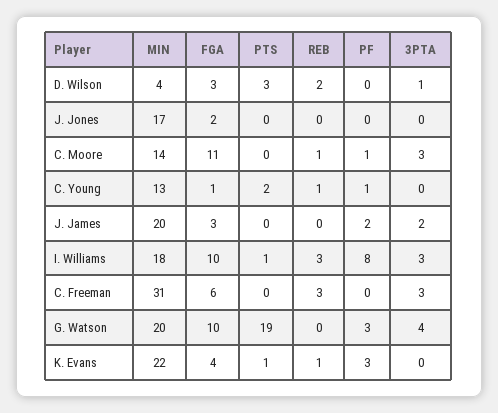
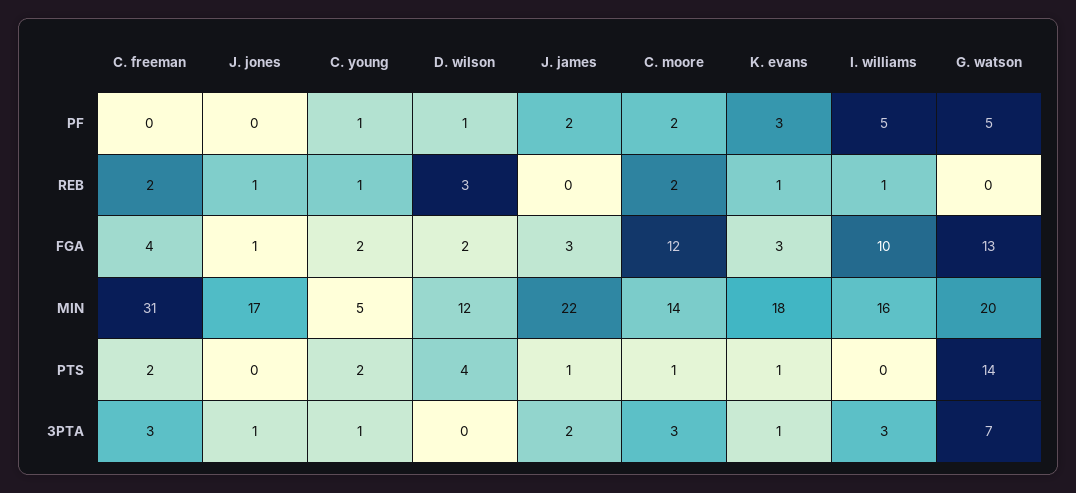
  {
    "MIN": {
-     "D. Wilson": 4,
+     "D. Wilson": 12,
      "J. Jones": 17,
      "C. Moore": 14,
-     "C. Young": 13,
+     "C. Young": 5,
-     "J. James": 20,
+     "J. James": 22,
-     "I. Williams": 18,
+     "I. Williams": 16,
      "C. Freeman": 31,
      "G. Watson": 20,
-     "K. Evans": 22
+     "K. Evans": 18
    },
    "FGA": {
-     "D. Wilson": 3,
+     "D. Wilson": 2,
-     "J. Jones": 2,
+     "J. Jones": 1,
-     "C. Moore": 11,
+     "C. Moore": 12,
-     "C. Young": 1,
+     "C. Young": 2,
      "J. James": 3,
      "I. Williams": 10,
-     "C. Freeman": 6,
+     "C. Freeman": 4,
-     "G. Watson": 10,
+     "G. Watson": 13,
-     "K. Evans": 4
+     "K. Evans": 3
    },
    "PTS": {
-     "D. Wilson": 3,
+     "D. Wilson": 4,
      "J. Jones": 0,
-     "C. Moore": 0,
+     "C. Moore": 1,
      "C. Young": 2,
-     "J. James": 0,
+     "J. James": 1,
-     "I. Williams": 1,
+     "I. Williams": 0,
-     "C. Freeman": 0,
+     "C. Freeman": 2,
-     "G. Watson": 19,
+     "G. Watson": 14,
      "K. Evans": 1
    },
    "REB": {
-     "D. Wilson": 2,
+     "D. Wilson": 3,
-     "J. Jones": 0,
+     "J. Jones": 1,
-     "C. Moore": 1,
+     "C. Moore": 2,
      "C. Young": 1,
      "J. James": 0,
-     "I. Williams": 3,
+     "I. Williams": 1,
-     "C. Freeman": 3,
+     "C. Freeman": 2,
      "G. Watson": 0,
      "K. Evans": 1
    },
    "PF": {
-     "D. Wilson": 0,
+     "D. Wilson": 1,
      "J. Jones": 0,
-     "C. Moore": 1,
+     "C. Moore": 2,
      "C. Young": 1,
      "J. James": 2,
-     "I. Williams": 8,
+     "I. Williams": 5,
      "C. Freeman": 0,
-     "G. Watson": 3,
+     "G. Watson": 5,
      "K. Evans": 3
    },
    "3PTA": {
-     "D. Wilson": 1,
+     "D. Wilson": 0,
-     "J. Jones": 0,
+     "J. Jones": 1,
      "C. Moore": 3,
-     "C. Young": 0,
+     "C. Young": 1,
      "J. James": 2,
      "I. Williams": 3,
      "C. Freeman": 3,
-     "G. Watson": 4,
+     "G. Watson": 7,
-     "K. Evans": 0
+     "K. Evans": 1
    }
  }

